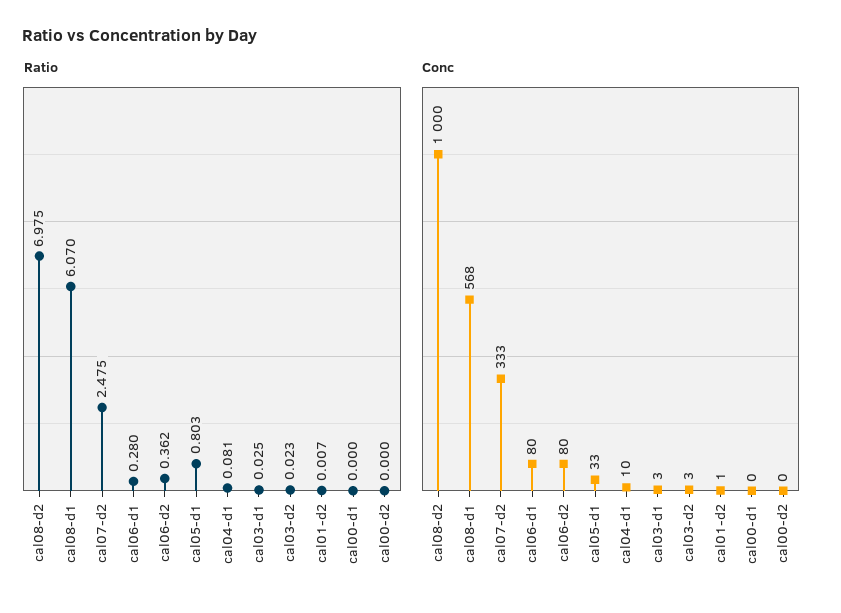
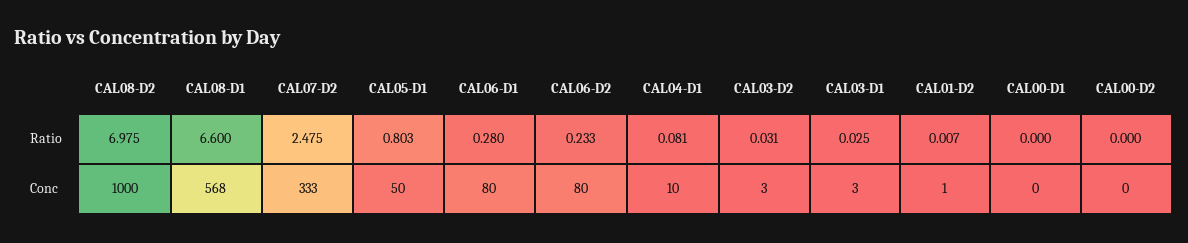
  {
    "Ratio": {
      "cal08-d2": 6.975,
-     "cal08-d1": 6.07,
+     "cal08-d1": 6.6,
      "cal07-d2": 2.475,
      "cal06-d1": 0.28,
-     "cal06-d2": 0.362,
+     "cal06-d2": 0.233,
      "cal05-d1": 0.803,
      "cal04-d1": 0.081,
      "cal03-d1": 0.025,
-     "cal03-d2": 0.023,
+     "cal03-d2": 0.031,
      "cal01-d2": 0.007,
      "cal00-d1": 0,
      "cal00-d2": 0
    },
    "Conc": {
      "cal08-d2": 1000,
      "cal08-d1": 568,
      "cal07-d2": 333,
      "cal06-d1": 80,
      "cal06-d2": 80,
-     "cal05-d1": 33,
+     "cal05-d1": 50,
      "cal04-d1": 10,
      "cal03-d1": 3,
      "cal03-d2": 3,
      "cal01-d2": 1,
      "cal00-d1": 0,
      "cal00-d2": 0
    }
  }

